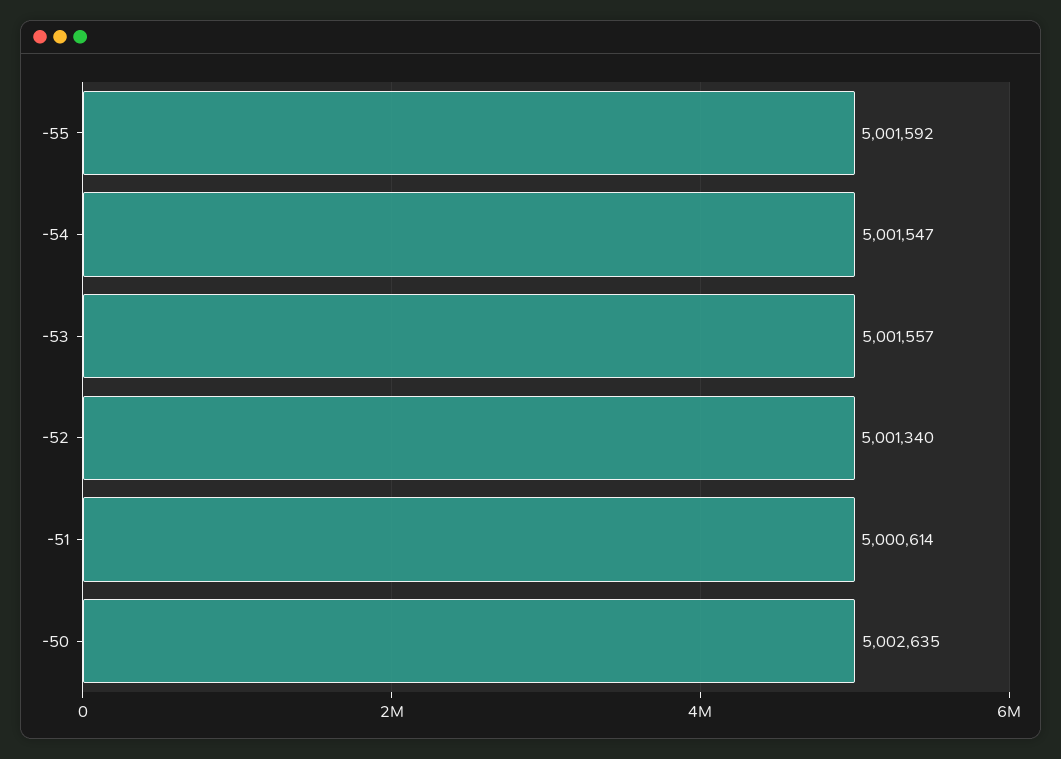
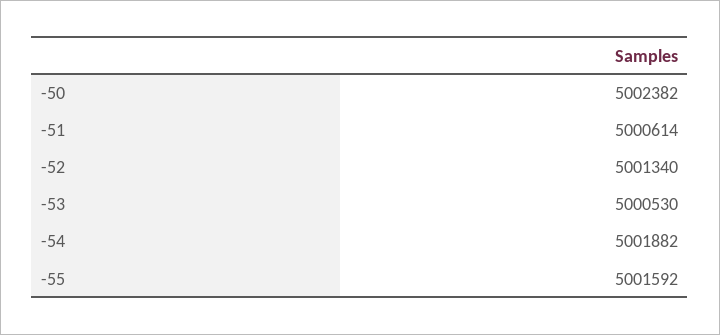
  {
    "-55": 5001592,
-   "-54": 5001547,
+   "-54": 5001882,
-   "-53": 5001557,
+   "-53": 5000530,
    "-52": 5001340,
    "-51": 5000614,
-   "-50": 5002635
+   "-50": 5002382
  }

